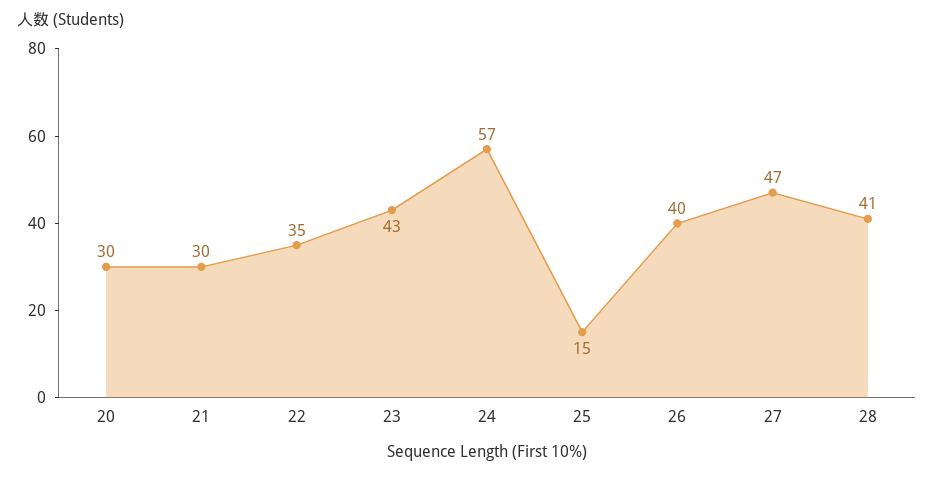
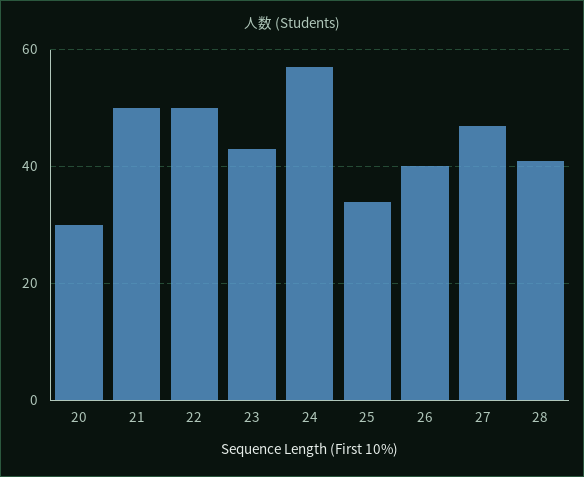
  {
    "20": 30,
-   "21": 30,
+   "21": 50,
-   "22": 35,
+   "22": 50,
    "23": 43,
    "24": 57,
-   "25": 15,
+   "25": 35,
    "26": 40,
    "27": 47,
    "28": 41
  }

